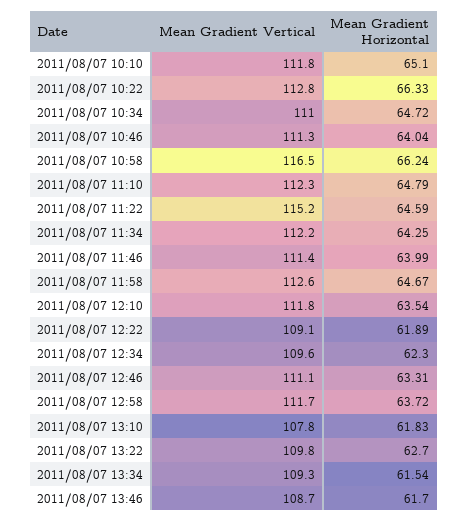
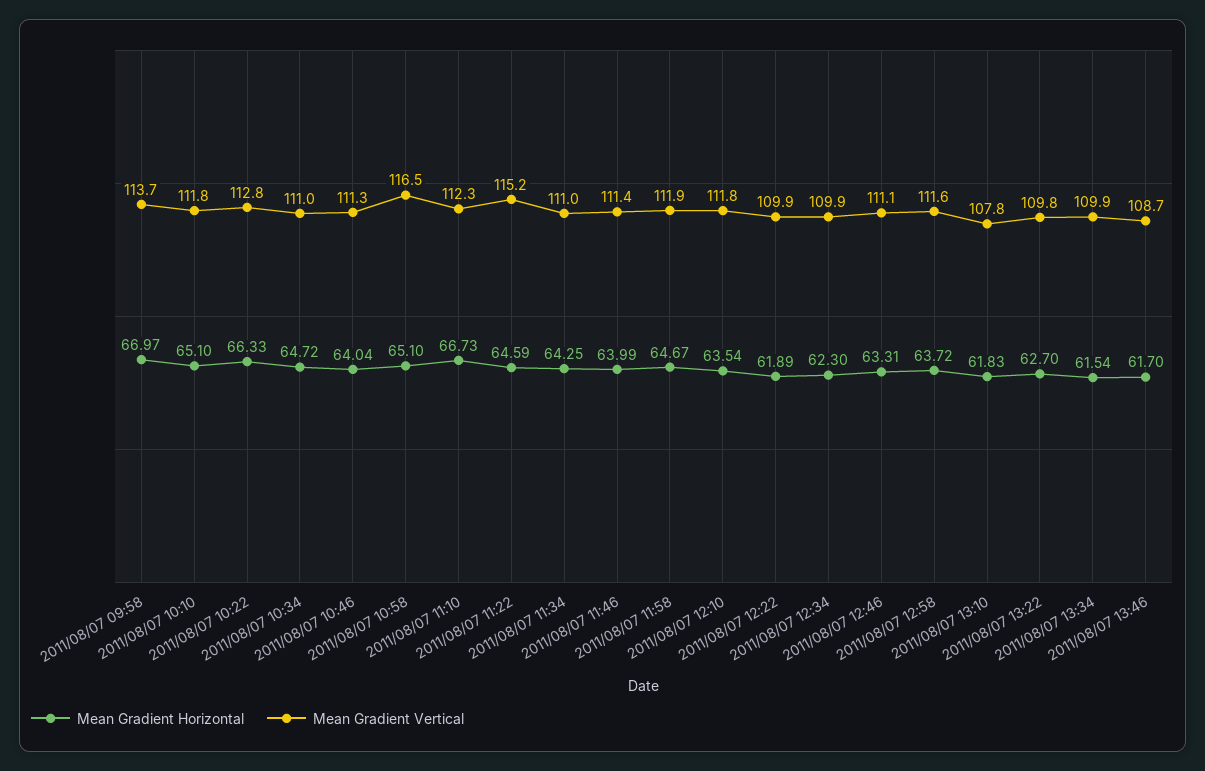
  {
    "Mean Gradient Vertical": {
      "2011/08/07 10:10": 111.8,
      "2011/08/07 10:22": 112.8,
      "2011/08/07 10:34": 111,
      "2011/08/07 10:46": 111.3,
      "2011/08/07 10:58": 116.5,
      "2011/08/07 11:10": 112.3,
      "2011/08/07 11:22": 115.2,
-     "2011/08/07 11:34": 112.2,
+     "2011/08/07 11:34": 111,
      "2011/08/07 11:46": 111.4,
-     "2011/08/07 11:58": 112.6,
+     "2011/08/07 11:58": 111.9,
      "2011/08/07 12:10": 111.8,
-     "2011/08/07 12:22": 109.1,
+     "2011/08/07 12:22": 109.9,
-     "2011/08/07 12:34": 109.6,
+     "2011/08/07 12:34": 109.9,
      "2011/08/07 12:46": 111.1,
-     "2011/08/07 12:58": 111.7,
+     "2011/08/07 12:58": 111.6,
      "2011/08/07 13:10": 107.8,
      "2011/08/07 13:22": 109.8,
-     "2011/08/07 13:34": 109.3,
+     "2011/08/07 13:34": 109.9,
-     "2011/08/07 13:46": 108.7
+     "2011/08/07 13:46": 108.7,
+     "2011/08/07 09:58": 113.7
    },
    "Mean Gradient Horizontal": {
      "2011/08/07 10:10": 65.1,
      "2011/08/07 10:22": 66.33,
      "2011/08/07 10:34": 64.72,
      "2011/08/07 10:46": 64.04,
-     "2011/08/07 10:58": 66.24,
+     "2011/08/07 10:58": 65.1,
-     "2011/08/07 11:10": 64.79,
+     "2011/08/07 11:10": 66.73,
      "2011/08/07 11:22": 64.59,
      "2011/08/07 11:34": 64.25,
      "2011/08/07 11:46": 63.99,
      "2011/08/07 11:58": 64.67,
      "2011/08/07 12:10": 63.54,
      "2011/08/07 12:22": 61.89,
      "2011/08/07 12:34": 62.3,
      "2011/08/07 12:46": 63.31,
      "2011/08/07 12:58": 63.72,
      "2011/08/07 13:10": 61.83,
      "2011/08/07 13:22": 62.7,
      "2011/08/07 13:34": 61.54,
-     "2011/08/07 13:46": 61.7
+     "2011/08/07 13:46": 61.7,
+     "2011/08/07 09:58": 66.97
    }
  }

